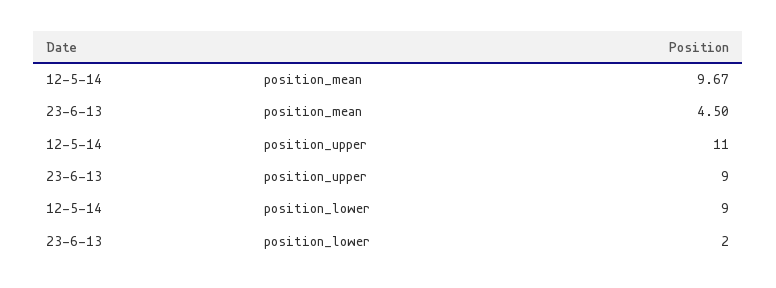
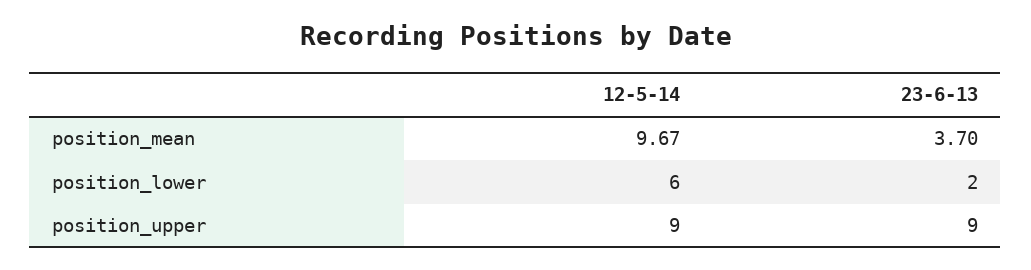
  {
    "12-5-14": {
      "position_mean": 9.67,
-     "position_upper": 11,
+     "position_upper": 9,
-     "position_lower": 9
+     "position_lower": 6
    },
    "23-6-13": {
-     "position_mean": 4.5,
+     "position_mean": 3.7,
      "position_upper": 9,
      "position_lower": 2
    }
  }

